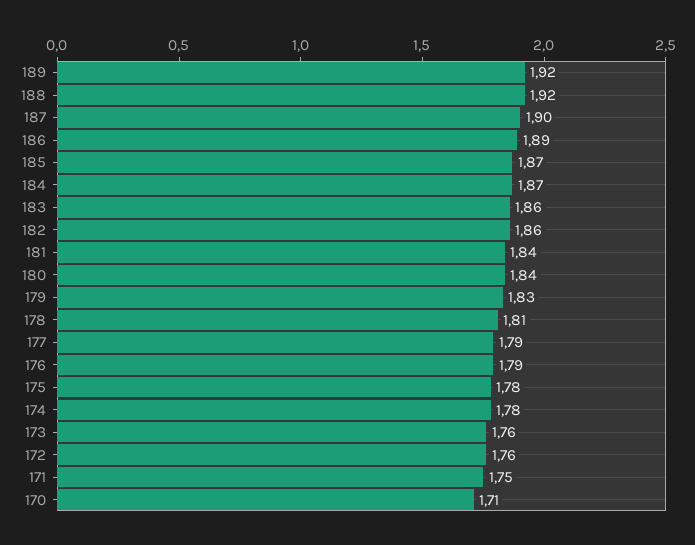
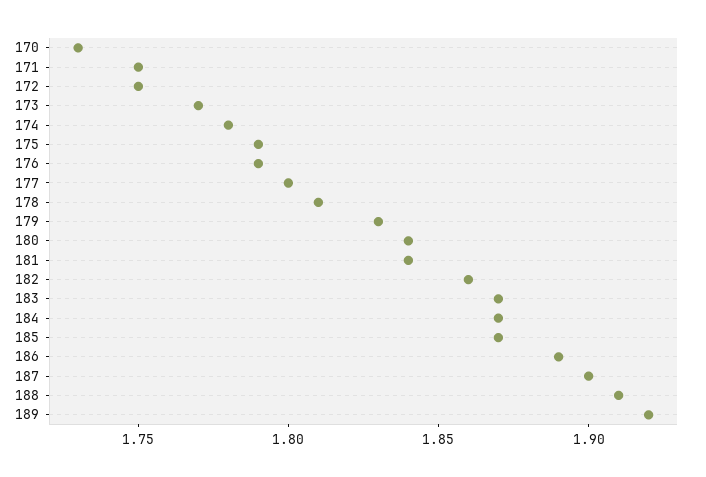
  {
    "189": 1.92,
-   "188": 1.92,
+   "188": 1.91,
    "187": 1.9,
    "186": 1.89,
    "185": 1.87,
    "184": 1.87,
-   "183": 1.86,
+   "183": 1.87,
    "182": 1.86,
    "181": 1.84,
    "180": 1.84,
    "179": 1.83,
    "178": 1.81,
-   "177": 1.79,
+   "177": 1.8,
    "176": 1.79,
-   "175": 1.78,
+   "175": 1.79,
    "174": 1.78,
-   "173": 1.76,
+   "173": 1.77,
-   "172": 1.76,
+   "172": 1.75,
    "171": 1.75,
-   "170": 1.71
+   "170": 1.73
  }

